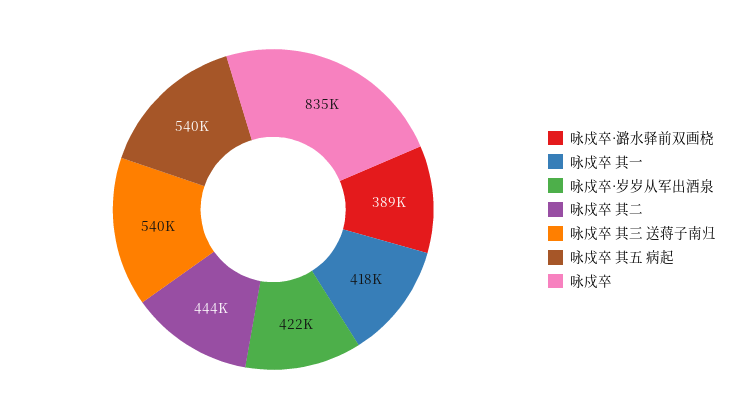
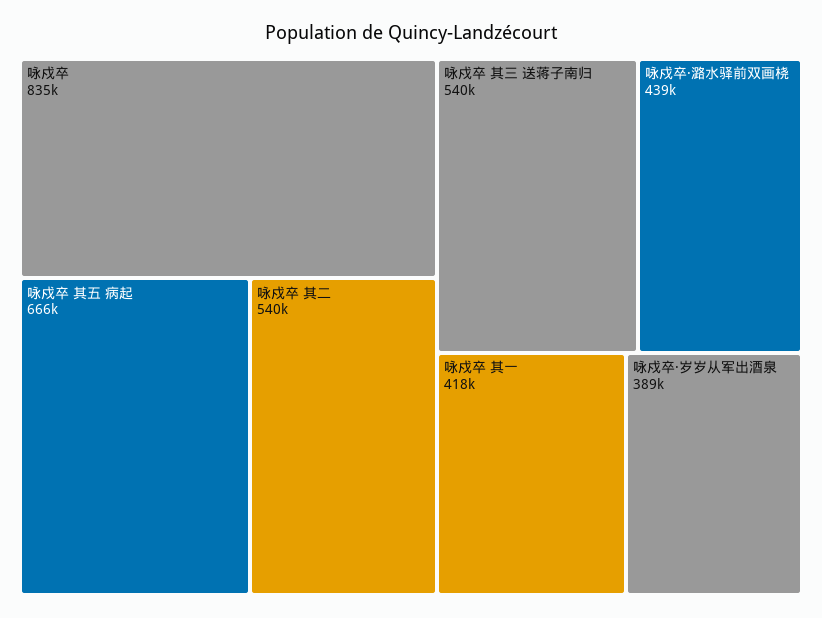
  {
-   "咏戍卒·潞水驿前双画桡": 389000,
+   "咏戍卒·潞水驿前双画桡": 439000,
    "咏戍卒 其一": 418000,
-   "咏戍卒·岁岁从军出酒泉": 422000,
+   "咏戍卒·岁岁从军出酒泉": 389000,
-   "咏戍卒 其二": 444000,
+   "咏戍卒 其二": 540000,
    "咏戍卒 其三 送蒋子南归": 540000,
-   "咏戍卒 其五 病起": 540000,
+   "咏戍卒 其五 病起": 666000,
    "咏戍卒": 835000
  }

